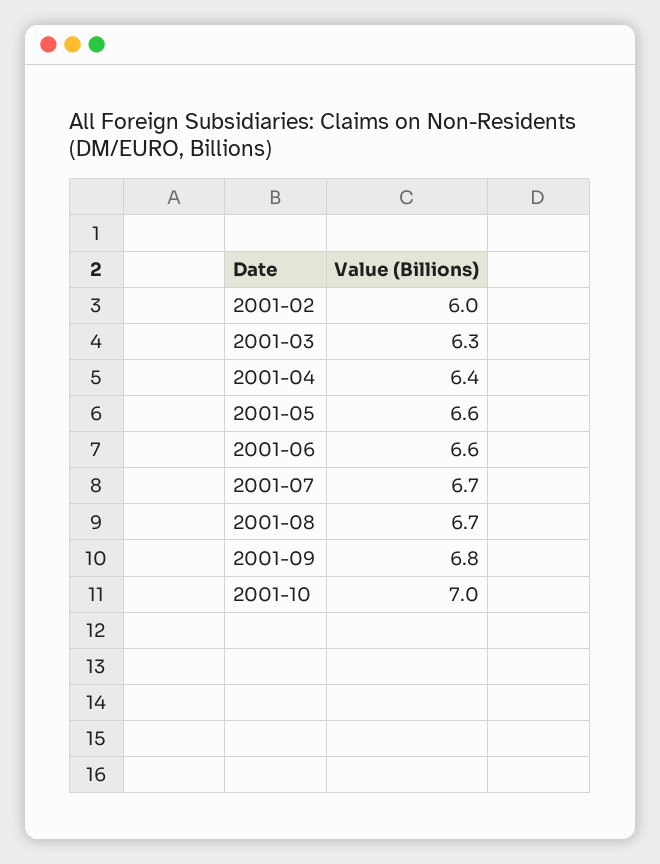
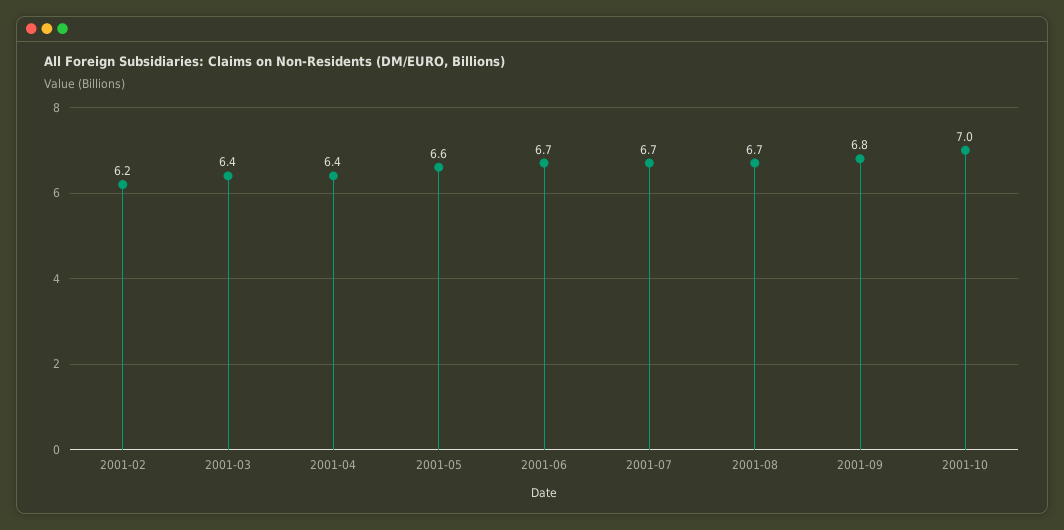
  {
-   "2001-02": 6,
+   "2001-02": 6.2,
-   "2001-03": 6.3,
+   "2001-03": 6.4,
    "2001-04": 6.4,
    "2001-05": 6.6,
-   "2001-06": 6.6,
+   "2001-06": 6.7,
    "2001-07": 6.7,
    "2001-08": 6.7,
    "2001-09": 6.8,
    "2001-10": 7
  }

